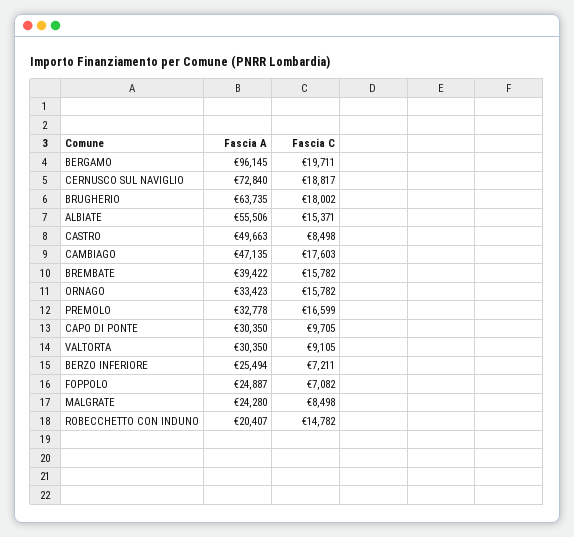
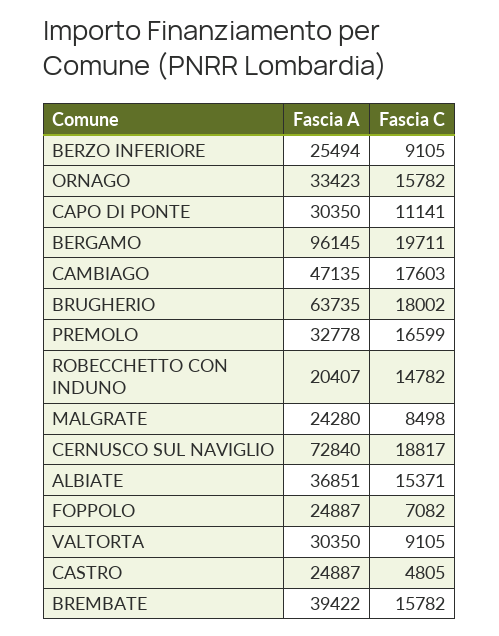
  {
    "Fascia A": {
      "BERGAMO": 96145,
      "CERNUSCO SUL NAVIGLIO": 72840,
      "BRUGHERIO": 63735,
-     "ALBIATE": 55506,
+     "ALBIATE": 36851,
-     "CASTRO": 49663,
+     "CASTRO": 24887,
      "CAMBIAGO": 47135,
      "BREMBATE": 39422,
      "ORNAGO": 33423,
      "PREMOLO": 32778,
      "CAPO DI PONTE": 30350,
      "VALTORTA": 30350,
      "BERZO INFERIORE": 25494,
      "FOPPOLO": 24887,
      "MALGRATE": 24280,
      "ROBECCHETTO CON INDUNO": 20407
    },
    "Fascia C": {
      "BERGAMO": 19711,
      "CERNUSCO SUL NAVIGLIO": 18817,
      "BRUGHERIO": 18002,
      "ALBIATE": 15371,
-     "CASTRO": 8498,
+     "CASTRO": 4805,
      "CAMBIAGO": 17603,
      "BREMBATE": 15782,
      "ORNAGO": 15782,
      "PREMOLO": 16599,
-     "CAPO DI PONTE": 9705,
+     "CAPO DI PONTE": 11141,
      "VALTORTA": 9105,
-     "BERZO INFERIORE": 7211,
+     "BERZO INFERIORE": 9105,
      "FOPPOLO": 7082,
      "MALGRATE": 8498,
      "ROBECCHETTO CON INDUNO": 14782
    }
  }

